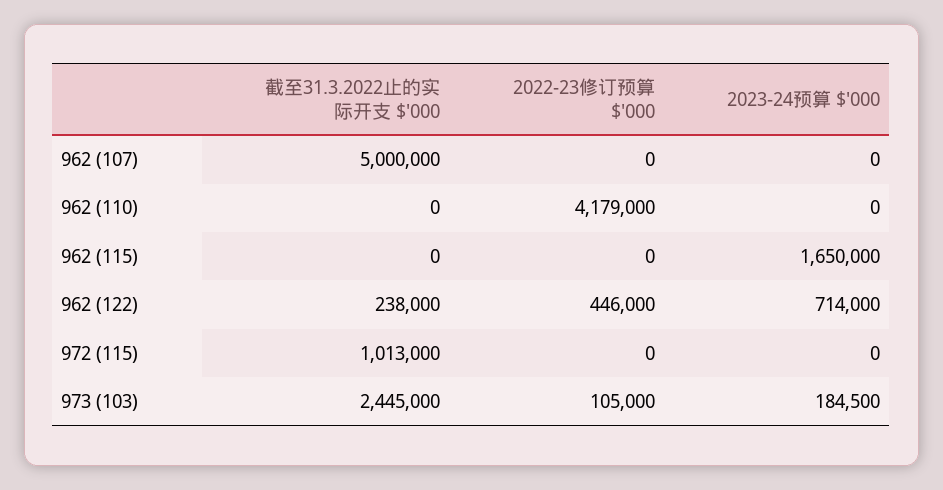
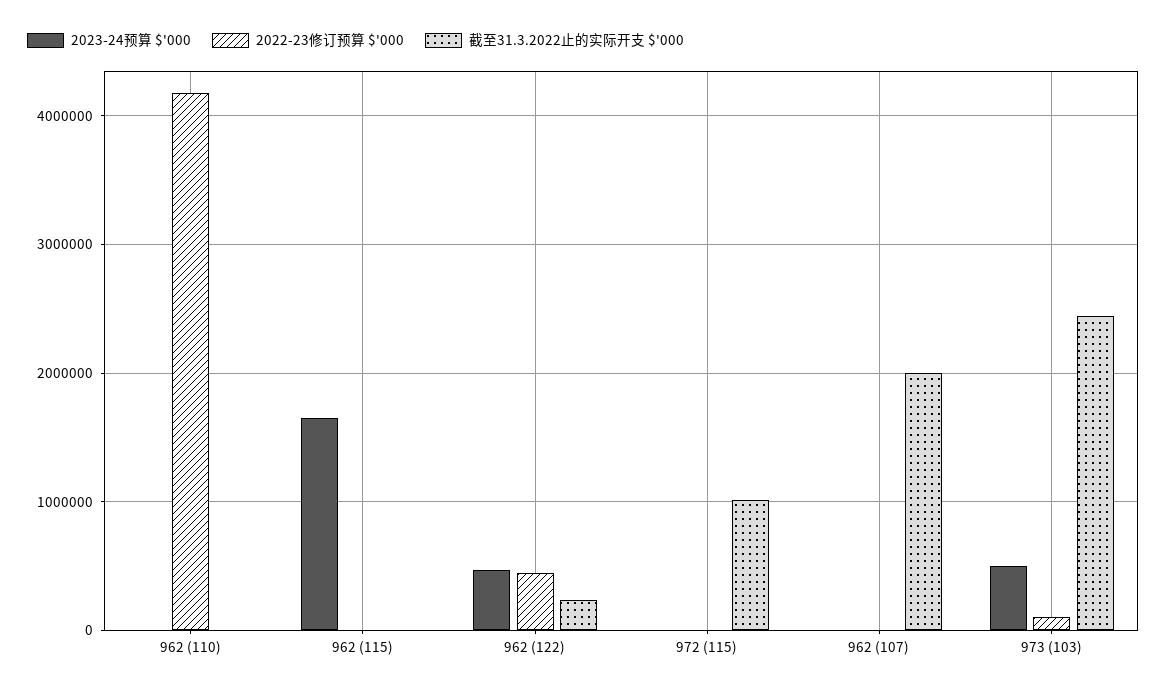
  {
    "截至31.3.2022止的实际开支 $'000": {
-     "962 (107)": 5000000,
+     "962 (107)": 2000000,
      "962 (110)": 0,
      "962 (115)": 0,
      "962 (122)": 238000,
      "972 (115)": 1013000,
      "973 (103)": 2445000
    },
    "2022-23修订预算 $'000": {
      "962 (107)": 0,
      "962 (110)": 4179000,
      "962 (115)": 0,
      "962 (122)": 446000,
      "972 (115)": 0,
      "973 (103)": 105000
    },
    "2023-24预算 $'000": {
      "962 (107)": 0,
      "962 (110)": 0,
      "962 (115)": 1650000,
-     "962 (122)": 714000,
+     "962 (122)": 500000,
      "972 (115)": 0,
-     "973 (103)": 184500
+     "973 (103)": 500000
    }
  }

